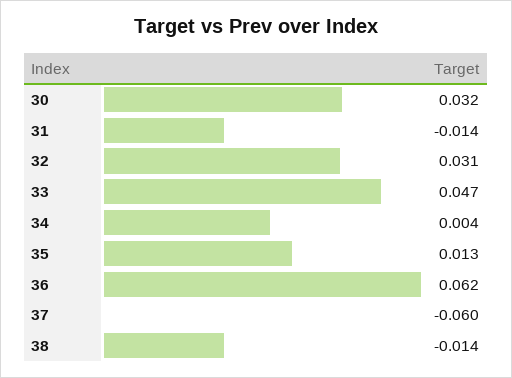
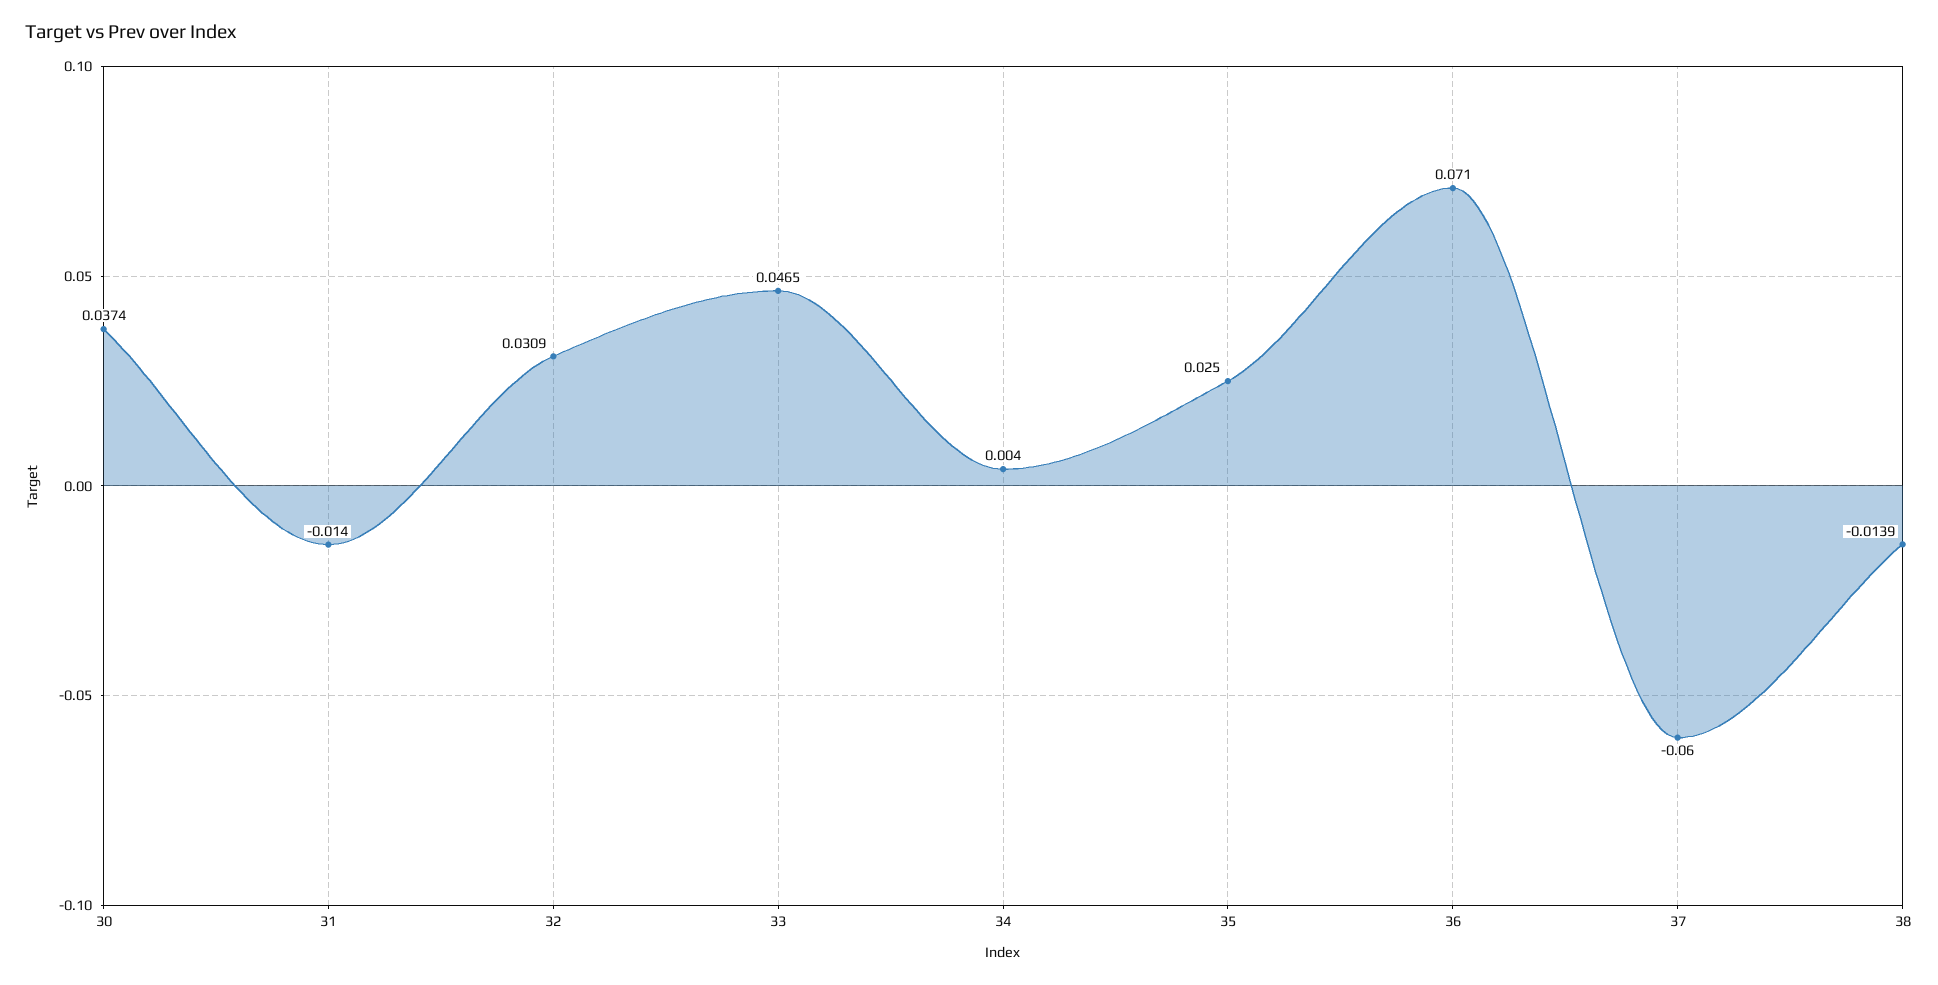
  {
-   "30": 0.032,
+   "30": 0.0374,
    "31": -0.014,
    "32": 0.0309,
    "33": 0.0465,
    "34": 0.004,
-   "35": 0.013,
+   "35": 0.025,
-   "36": 0.062,
+   "36": 0.071,
    "37": -0.06,
    "38": -0.0139
  }

